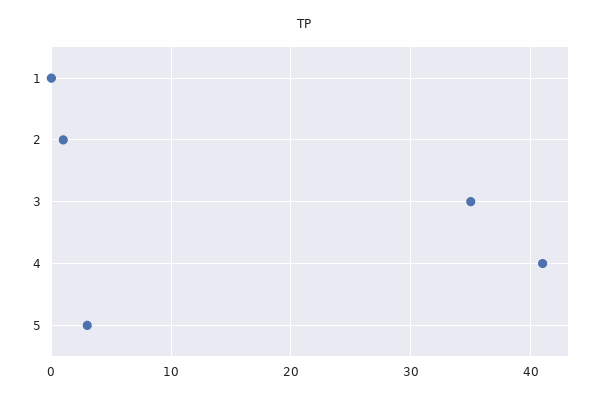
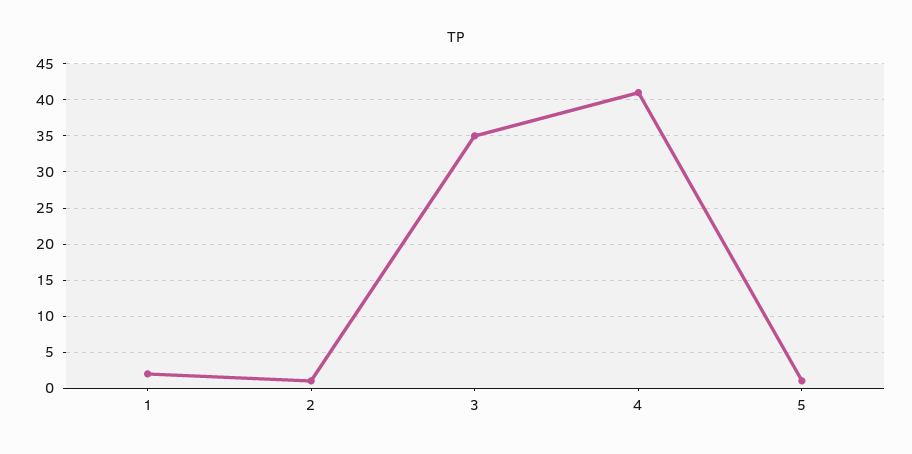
  {
-   "1": 0,
+   "1": 2,
    "2": 1,
    "3": 35,
    "4": 41,
-   "5": 3
+   "5": 1
  }

